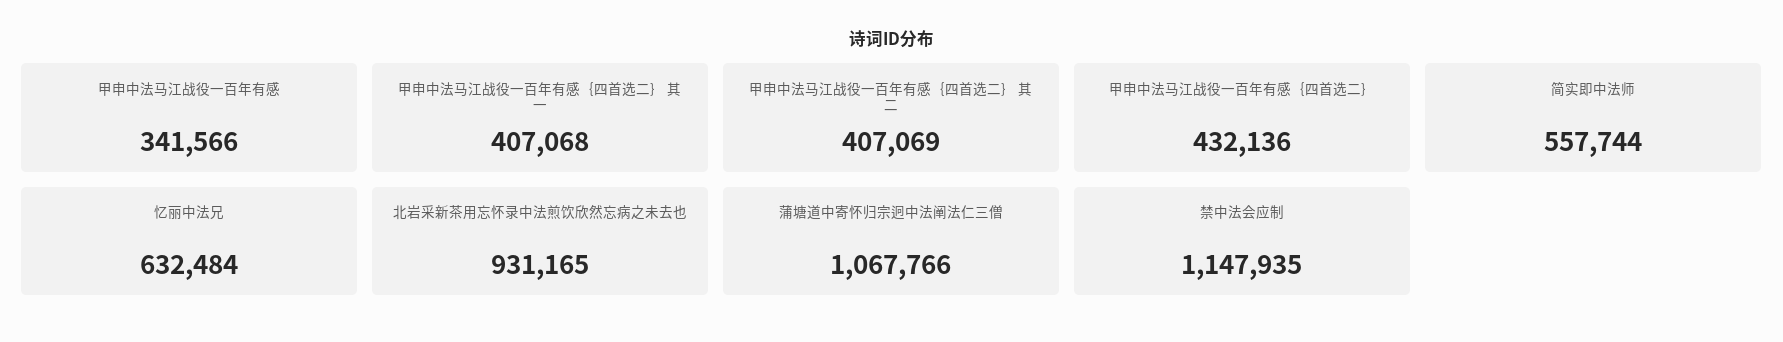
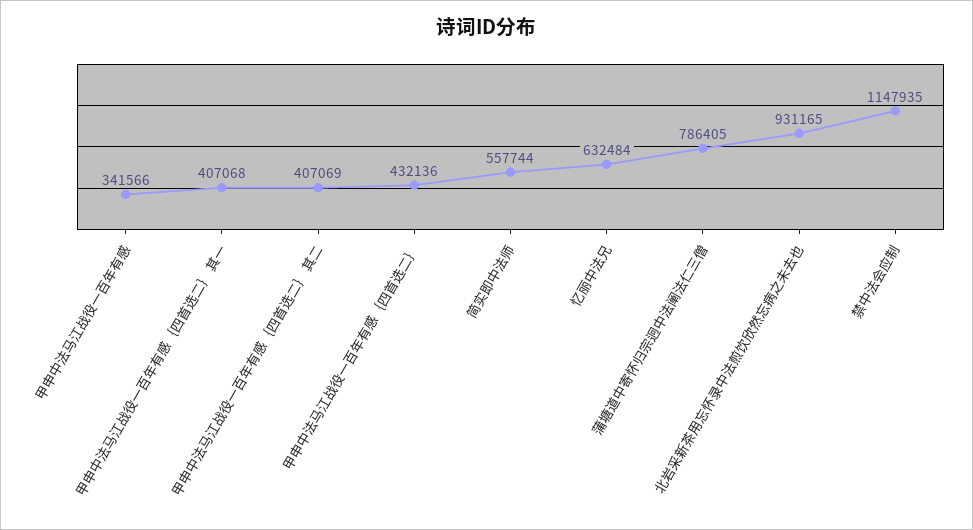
  {
    "甲申中法马江战役一百年有感": 341566,
    "甲申中法马江战役一百年有感｛四首选二｝ 其一": 407068,
    "甲申中法马江战役一百年有感｛四首选二｝ 其二": 407069,
    "甲申中法马江战役一百年有感｛四首选二｝": 432136,
    "简实即中法师": 557744,
    "忆丽中法兄": 632484,
    "北岩采新茶用忘怀录中法煎饮欣然忘病之未去也": 931165,
-   "蒲塘道中寄怀归宗迥中法阐法仁三僧": 1067766,
+   "蒲塘道中寄怀归宗迥中法阐法仁三僧": 786405,
    "禁中法会应制": 1147935
  }

